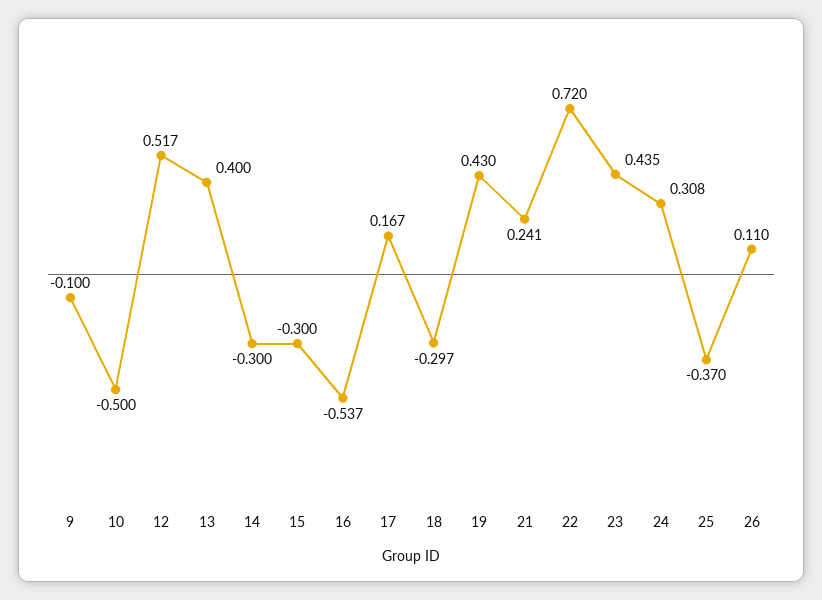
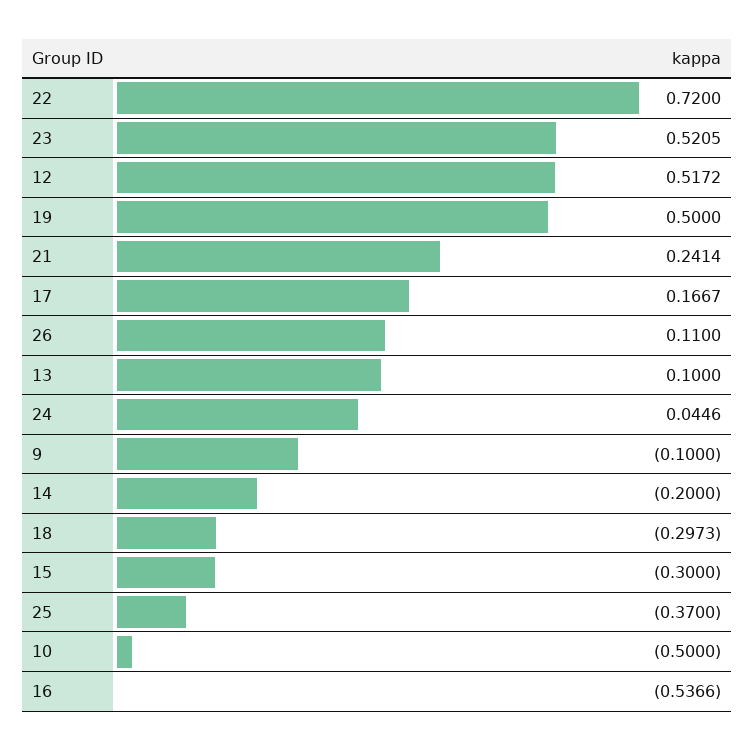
  {
    "9": -0.1,
    "10": -0.5,
    "12": 0.5172,
-   "13": 0.4,
+   "13": 0.1,
-   "14": -0.3,
+   "14": -0.2,
    "15": -0.3,
    "16": -0.5366,
    "17": 0.1667,
    "18": -0.2973,
-   "19": 0.43,
+   "19": 0.5,
    "21": 0.2414,
    "22": 0.72,
-   "23": 0.435,
+   "23": 0.5205,
-   "24": 0.308,
+   "24": 0.0446,
    "25": -0.37,
    "26": 0.11
  }

